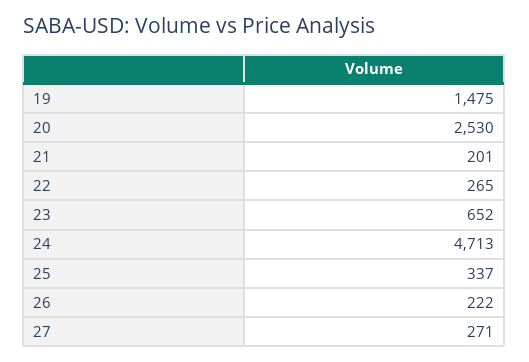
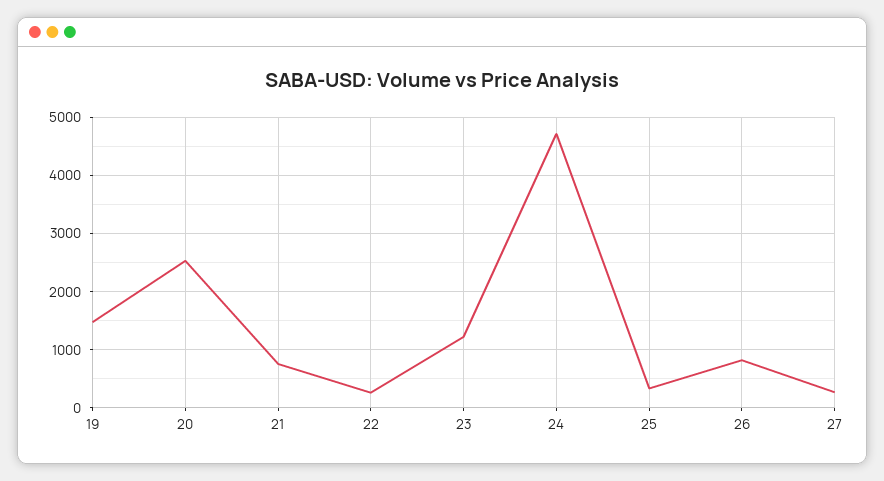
  {
    "19": 1475,
    "20": 2530,
-   "21": 201,
+   "21": 800,
    "22": 265,
-   "23": 652,
+   "23": 1200,
    "24": 4713,
    "25": 337,
-   "26": 222,
+   "26": 800,
    "27": 271
  }

